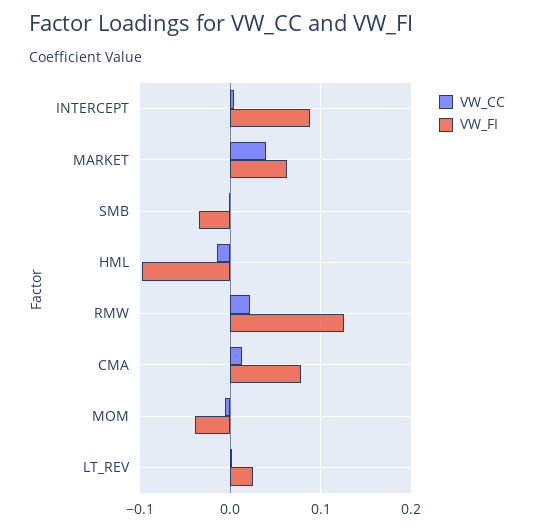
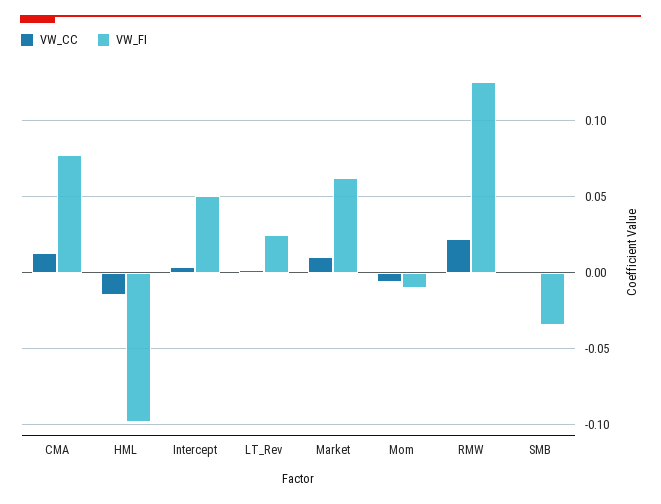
  {
    "VW_CC": {
      "INTERCEPT": 0.005,
-     "MARKET": 0.04,
+     "MARKET": 0.01,
      "SMB": 0,
      "HML": -0.015,
      "RMW": 0.02,
      "CMA": 0.015,
      "MOM": -0.005,
      "LT_REV": 0
    },
    "VW_FI": {
-     "INTERCEPT": 0.09,
+     "INTERCEPT": 0.05,
      "MARKET": 0.06,
      "SMB": -0.035,
      "HML": -0.1,
      "RMW": 0.125,
      "CMA": 0.08,
-     "MOM": -0.04,
+     "MOM": -0.01,
      "LT_REV": 0.025
    }
  }

